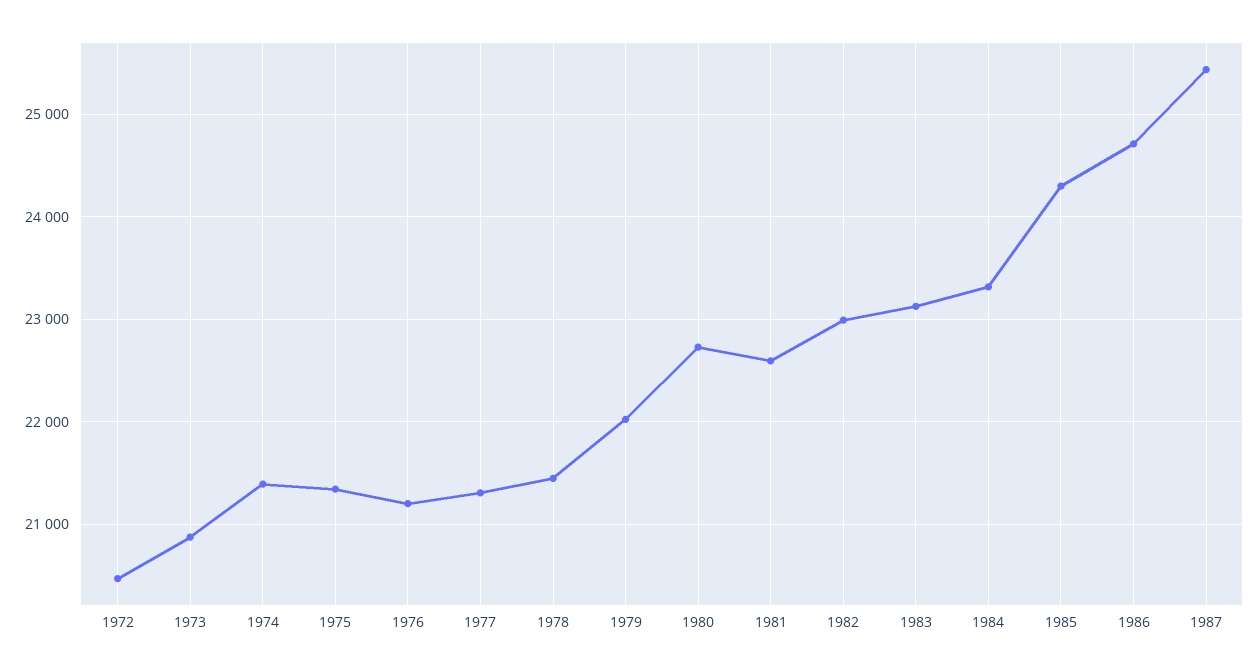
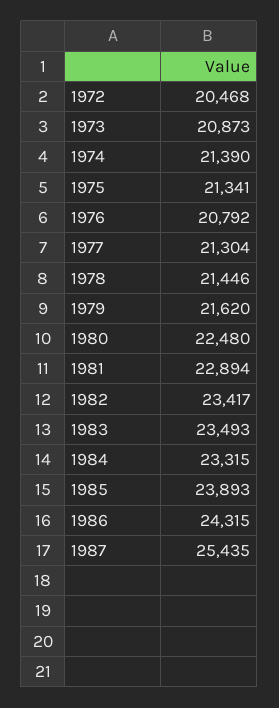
  {
    "1972": 20468,
    "1973": 20873,
    "1974": 21390,
    "1975": 21341,
-   "1976": 21200,
+   "1976": 20792,
    "1977": 21304,
    "1978": 21446,
-   "1979": 22000,
+   "1979": 21620,
-   "1980": 22700,
+   "1980": 22480,
-   "1981": 22600,
+   "1981": 22894,
-   "1982": 23000,
+   "1982": 23417,
-   "1983": 23100,
+   "1983": 23493,
    "1984": 23315,
-   "1985": 24300,
+   "1985": 23893,
-   "1986": 24700,
+   "1986": 24315,
    "1987": 25435
  }

